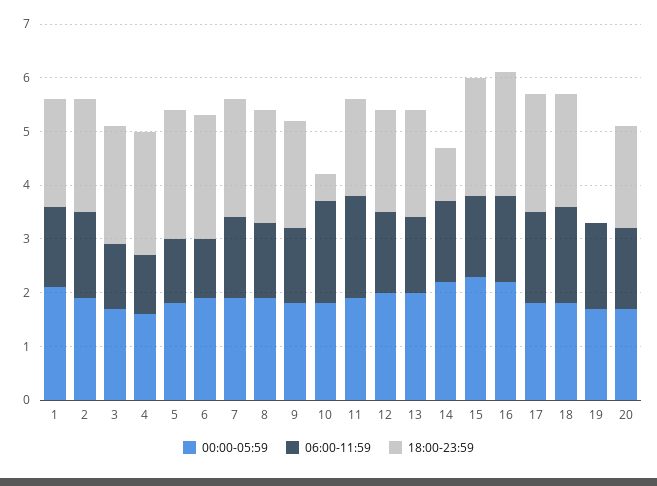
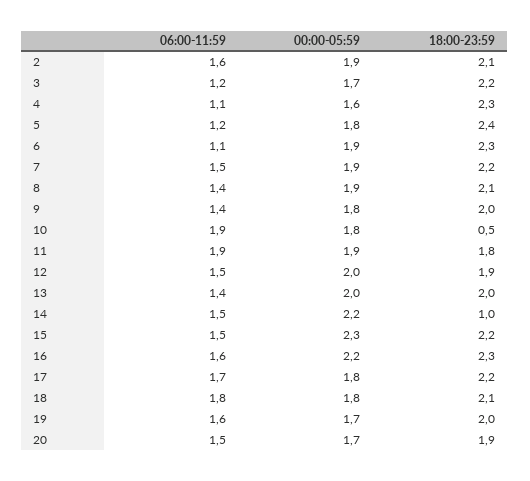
  {
    "00:00-05:59": {
-     "1": 2,
      "2": 1.9,
      "3": 1.7,
      "4": 1.6,
      "5": 1.8,
      "6": 1.9,
      "7": 1.9,
      "8": 1.9,
      "9": 1.8,
      "10": 1.8,
      "11": 1.9,
      "12": 2,
      "13": 2,
      "14": 2.2,
      "15": 2.3,
      "16": 2.2,
      "17": 1.8,
      "18": 1.8,
      "19": 1.7,
      "20": 1.7
    },
    "06:00-11:59": {
-     "1": 1.5,
      "2": 1.6,
      "3": 1.2,
      "4": 1.1,
      "5": 1.2,
      "6": 1.1,
      "7": 1.5,
      "8": 1.4,
      "9": 1.4,
      "10": 1.9,
      "11": 1.9,
      "12": 1.5,
      "13": 1.4,
      "14": 1.5,
      "15": 1.5,
      "16": 1.6,
      "17": 1.7,
      "18": 1.8,
      "19": 1.6,
      "20": 1.5
    },
    "18:00-23:59": {
-     "1": 2,
      "2": 2.1,
      "3": 2.2,
      "4": 2.3,
      "5": 2.4,
      "6": 2.3,
      "7": 2.2,
      "8": 2.1,
      "9": 2,
      "10": 0.5,
      "11": 1.8,
      "12": 1.9,
      "13": 2,
      "14": 1,
      "15": 2.2,
      "16": 2.3,
      "17": 2.2,
      "18": 2.1,
-     "19": 0,
+     "19": 2,
      "20": 1.9
    }
  }

